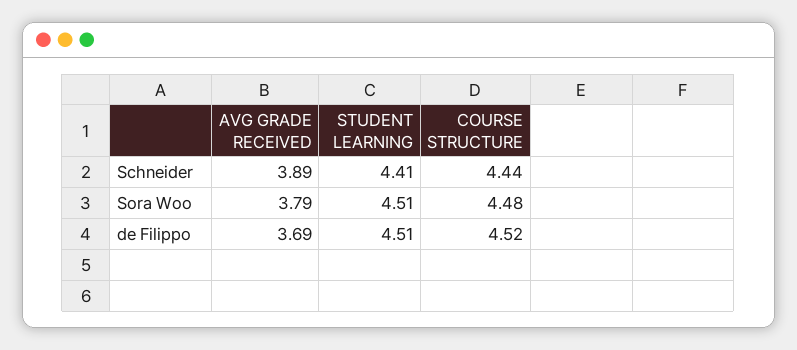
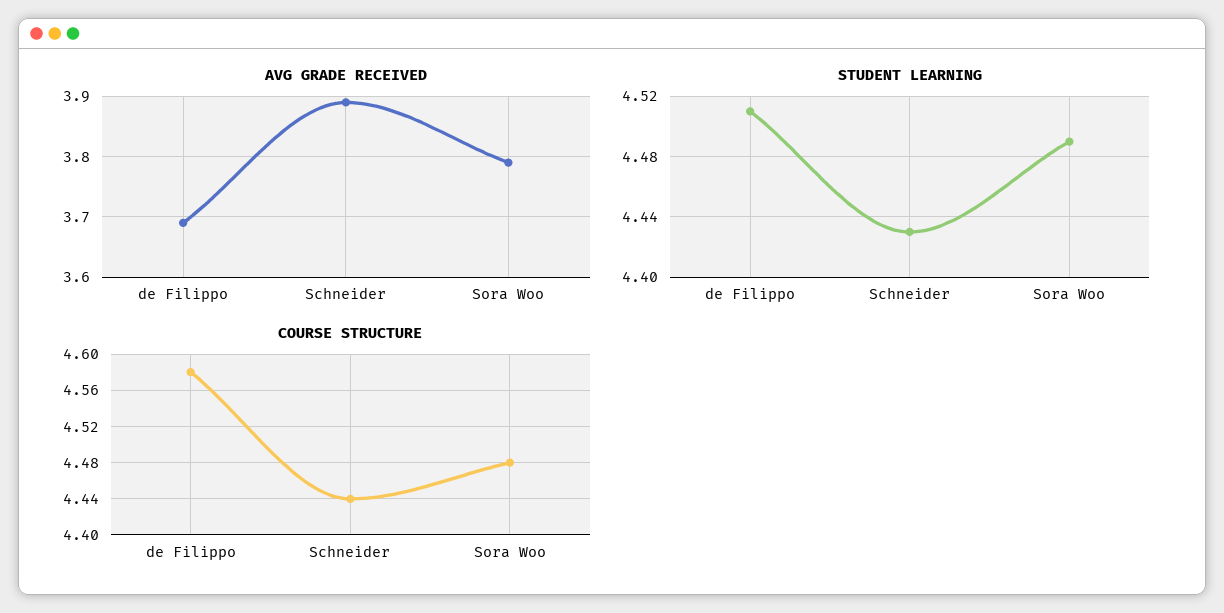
  {
    "AVG GRADE RECEIVED": {
      "Schneider": 3.89,
      "Sora Woo": 3.79,
      "de Filippo": 3.69
    },
    "STUDENT LEARNING": {
-     "Schneider": 4.41,
+     "Schneider": 4.43,
-     "Sora Woo": 4.51,
+     "Sora Woo": 4.49,
      "de Filippo": 4.51
    },
    "COURSE STRUCTURE": {
      "Schneider": 4.44,
      "Sora Woo": 4.48,
-     "de Filippo": 4.52
+     "de Filippo": 4.58
    }
  }

